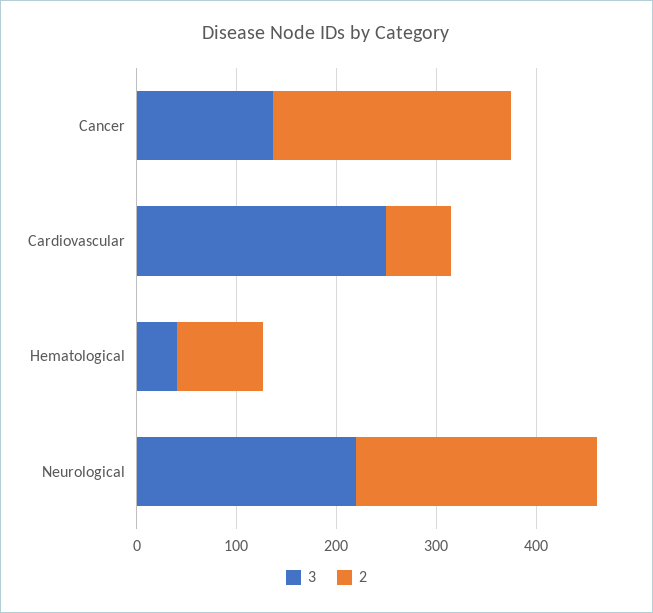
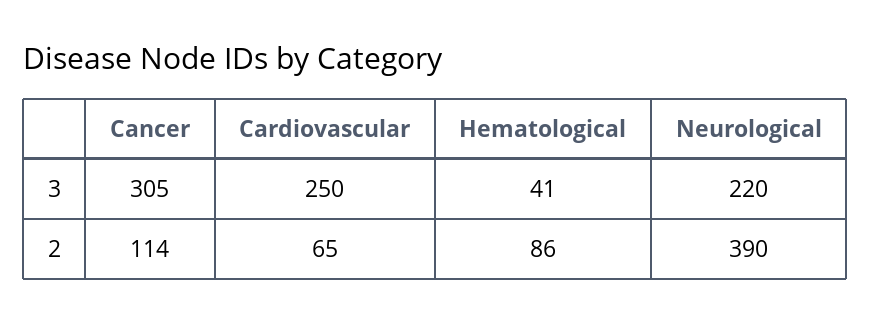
  {
    "3": {
-     "Cancer": 140,
+     "Cancer": 305,
      "Cardiovascular": 250,
      "Hematological": 41,
      "Neurological": 220
    },
    "2": {
-     "Cancer": 240,
+     "Cancer": 114,
      "Cardiovascular": 65,
      "Hematological": 86,
-     "Neurological": 240
+     "Neurological": 390
    }
  }

